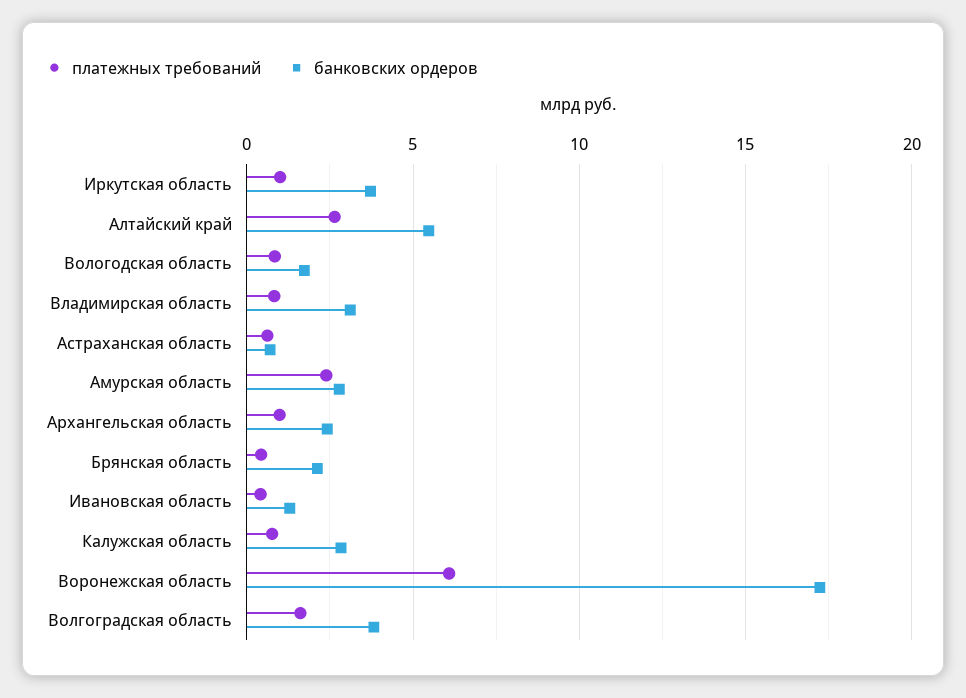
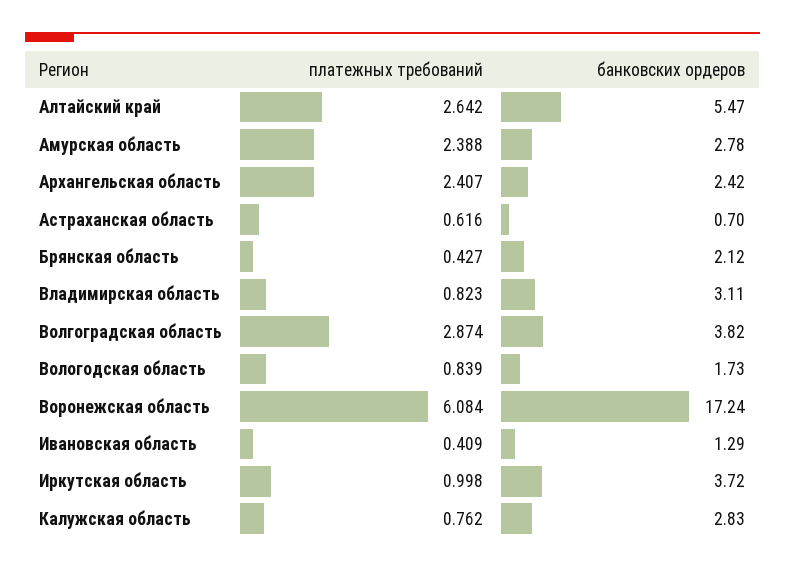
  {
    "платежных требований": {
      "Иркутская область": 0.998,
      "Алтайский край": 2.642,
      "Вологодская область": 0.839,
      "Владимирская область": 0.823,
      "Астраханская область": 0.616,
      "Амурская область": 2.388,
-     "Архангельская область": 1,
+     "Архангельская область": 2.407,
      "Брянская область": 0.427,
      "Ивановская область": 0.409,
      "Калужская область": 0.762,
      "Воронежская область": 6.084,
-     "Волгоградская область": 1.5
+     "Волгоградская область": 2.874
    },
    "банковских ордеров": {
      "Иркутская область": 3.72,
      "Алтайский край": 5.47,
      "Вологодская область": 1.73,
      "Владимирская область": 3.11,
      "Астраханская область": 0.7,
      "Амурская область": 2.78,
      "Архангельская область": 2.42,
      "Брянская область": 2.12,
      "Ивановская область": 1.29,
      "Калужская область": 2.83,
      "Воронежская область": 17.24,
      "Волгоградская область": 3.82
    }
  }

